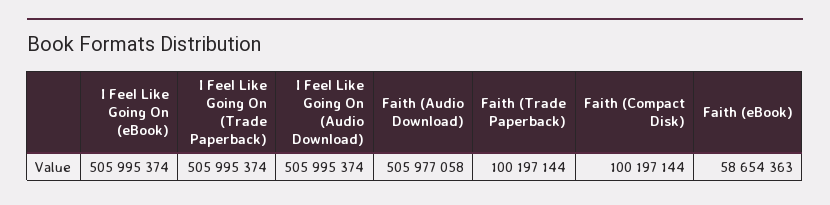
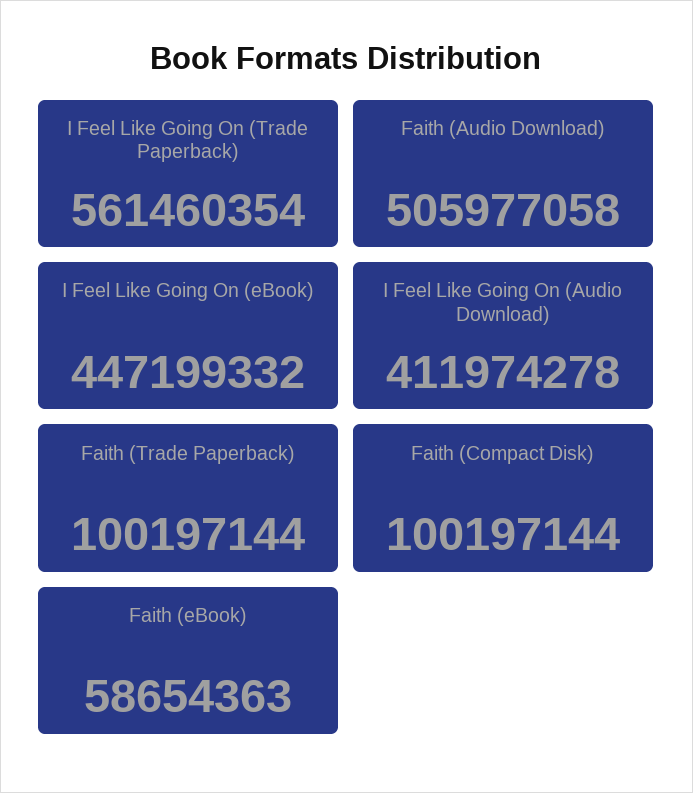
  {
-   "I Feel Like Going On (eBook)": 505995374,
+   "I Feel Like Going On (eBook)": 447199332,
-   "I Feel Like Going On (Trade Paperback)": 505995374,
+   "I Feel Like Going On (Trade Paperback)": 561460354,
-   "I Feel Like Going On (Audio Download)": 505995374,
+   "I Feel Like Going On (Audio Download)": 411974278,
    "Faith (Audio Download)": 505977058,
    "Faith (Trade Paperback)": 100197144,
    "Faith (Compact Disk)": 100197144,
    "Faith (eBook)": 58654363
  }

